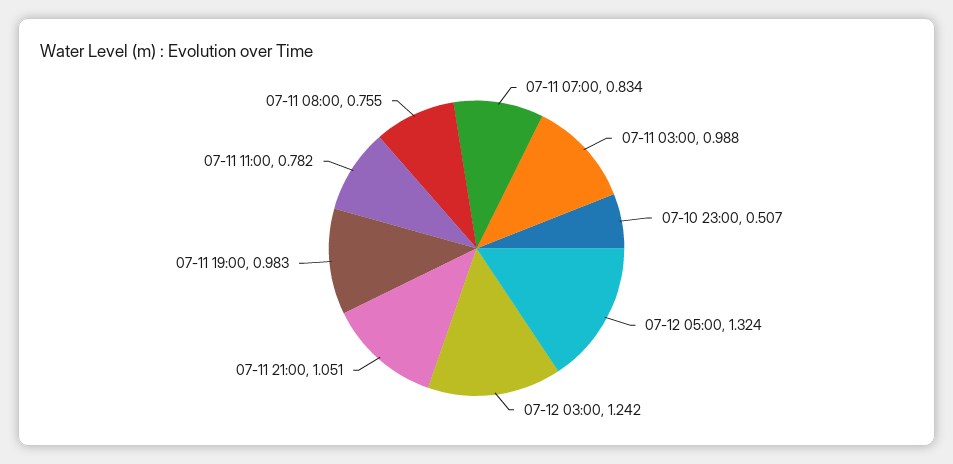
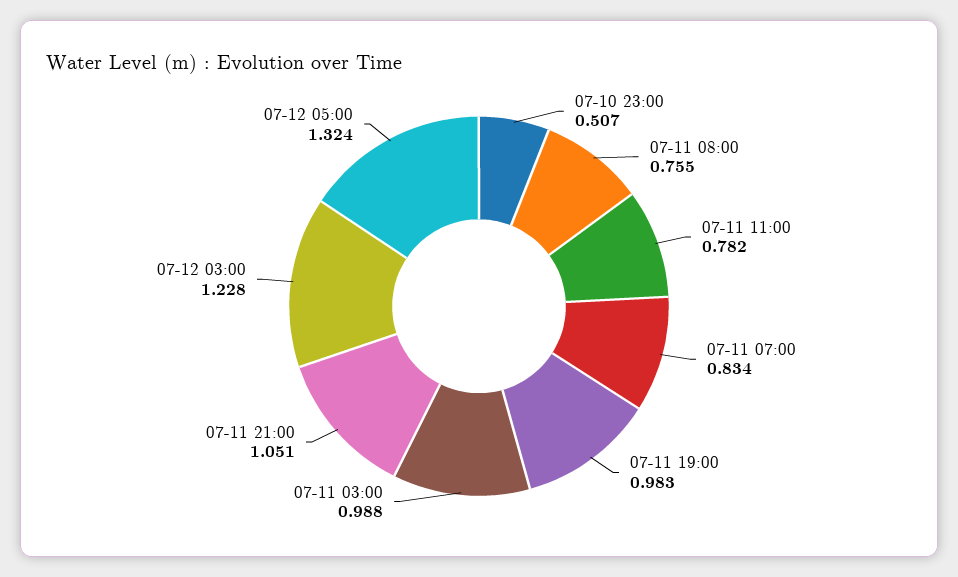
  {
    "07-11 07:00": 0.834,
    "07-11 03:00": 0.988,
    "07-10 23:00": 0.507,
    "07-12 05:00": 1.324,
-   "07-12 03:00": 1.242,
+   "07-12 03:00": 1.228,
    "07-11 21:00": 1.051,
    "07-11 19:00": 0.983,
    "07-11 11:00": 0.782,
    "07-11 08:00": 0.755
  }

